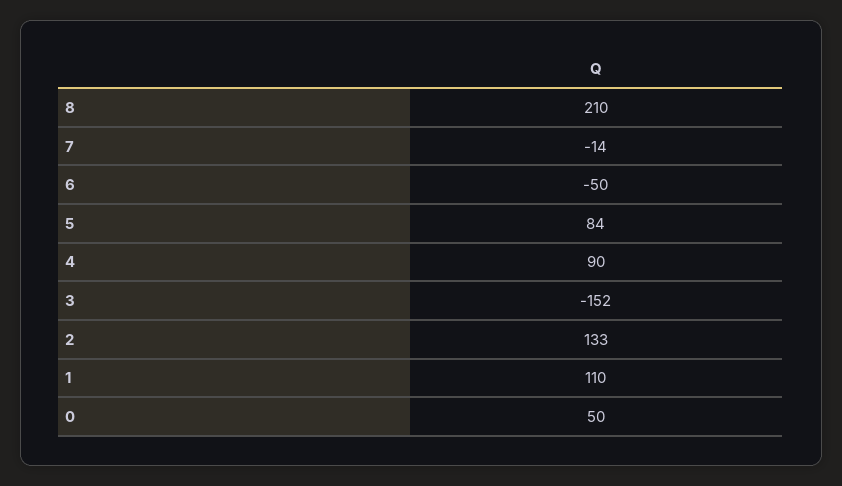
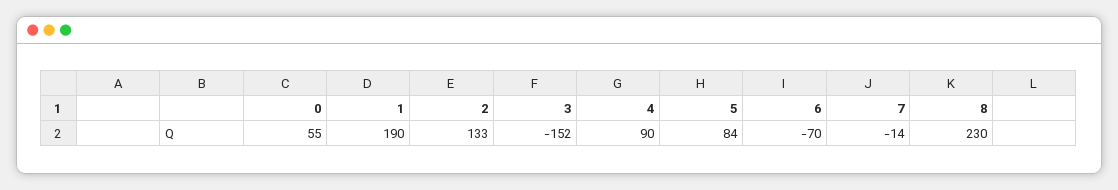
  {
-   "8": 210,
+   "8": 230,
    "7": -14,
-   "6": -50,
+   "6": -70,
    "5": 84,
    "4": 90,
    "3": -152,
    "2": 133,
-   "1": 110,
+   "1": 190,
-   "0": 50
+   "0": 55
  }

